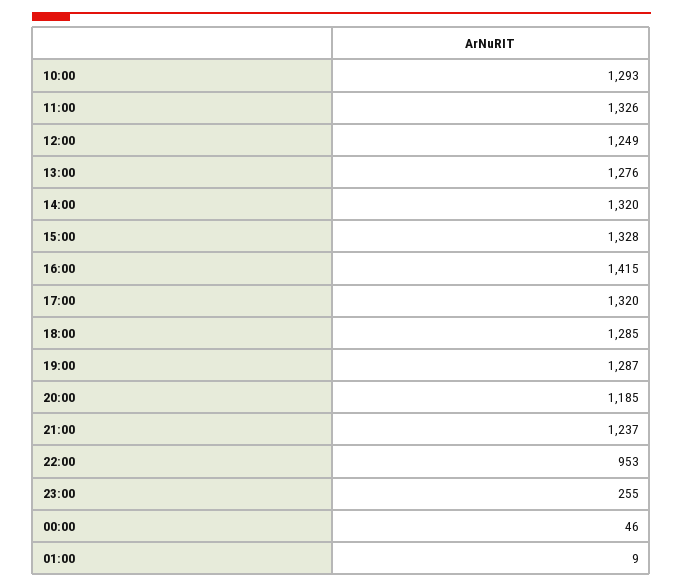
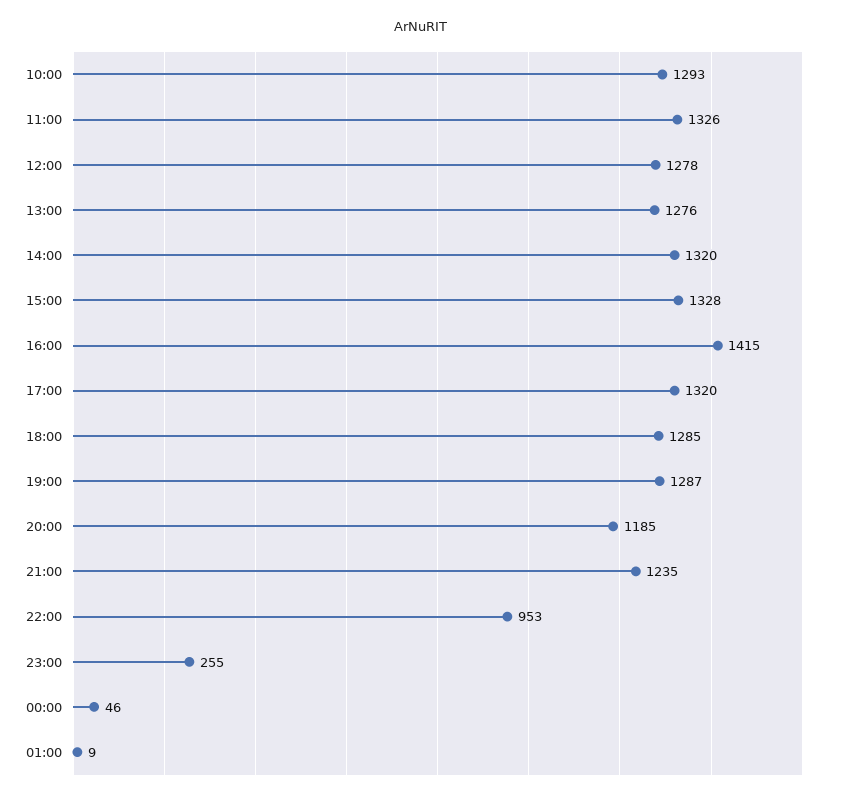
  {
    "10:00": 1293,
    "11:00": 1326,
-   "12:00": 1249,
+   "12:00": 1278,
    "13:00": 1276,
    "14:00": 1320,
    "15:00": 1328,
    "16:00": 1415,
    "17:00": 1320,
    "18:00": 1285,
    "19:00": 1287,
    "20:00": 1185,
-   "21:00": 1237,
+   "21:00": 1235,
    "22:00": 953,
    "23:00": 255,
    "00:00": 46,
    "01:00": 9
  }

